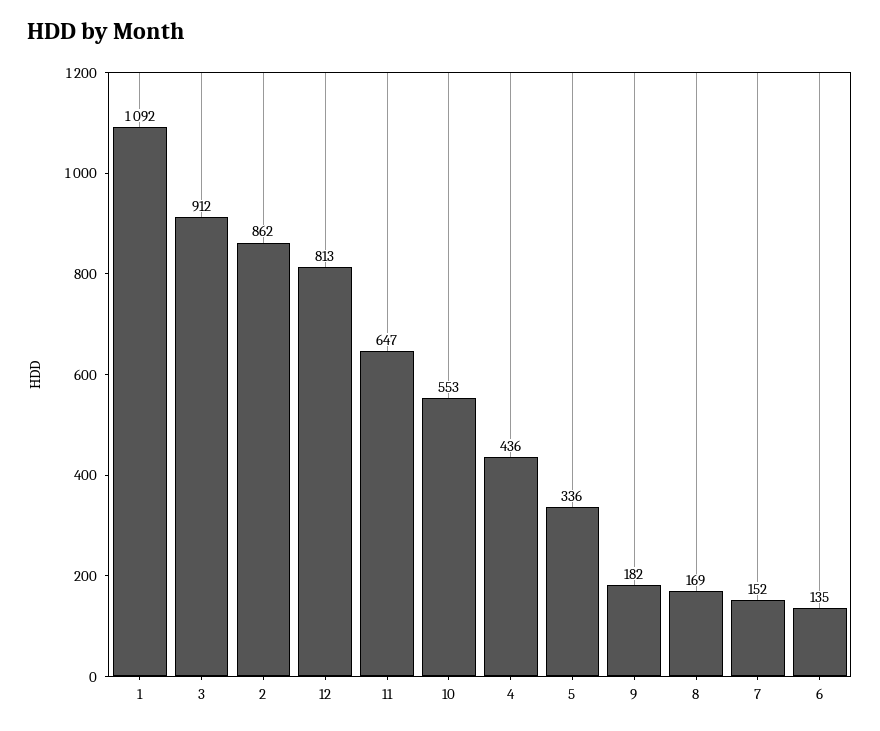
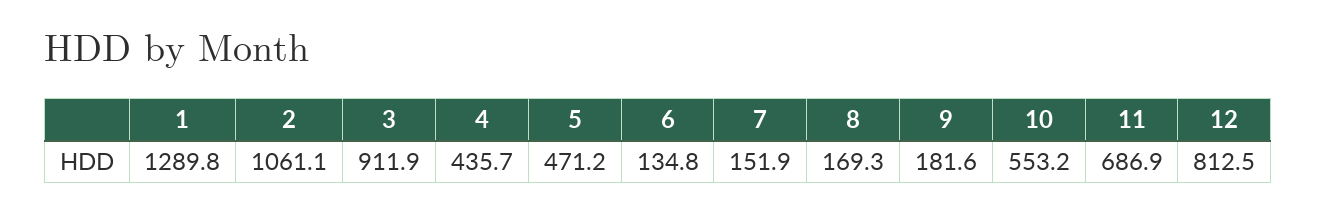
  {
-   "1": 1092,
+   "1": 1289.8,
    "3": 911.9,
-   "2": 862,
+   "2": 1061.1,
    "12": 812.5,
-   "11": 647,
+   "11": 686.9,
    "10": 553.2,
    "4": 435.7,
-   "5": 336,
+   "5": 471.2,
    "9": 181.6,
    "8": 169.3,
    "7": 151.9,
    "6": 134.8
  }

